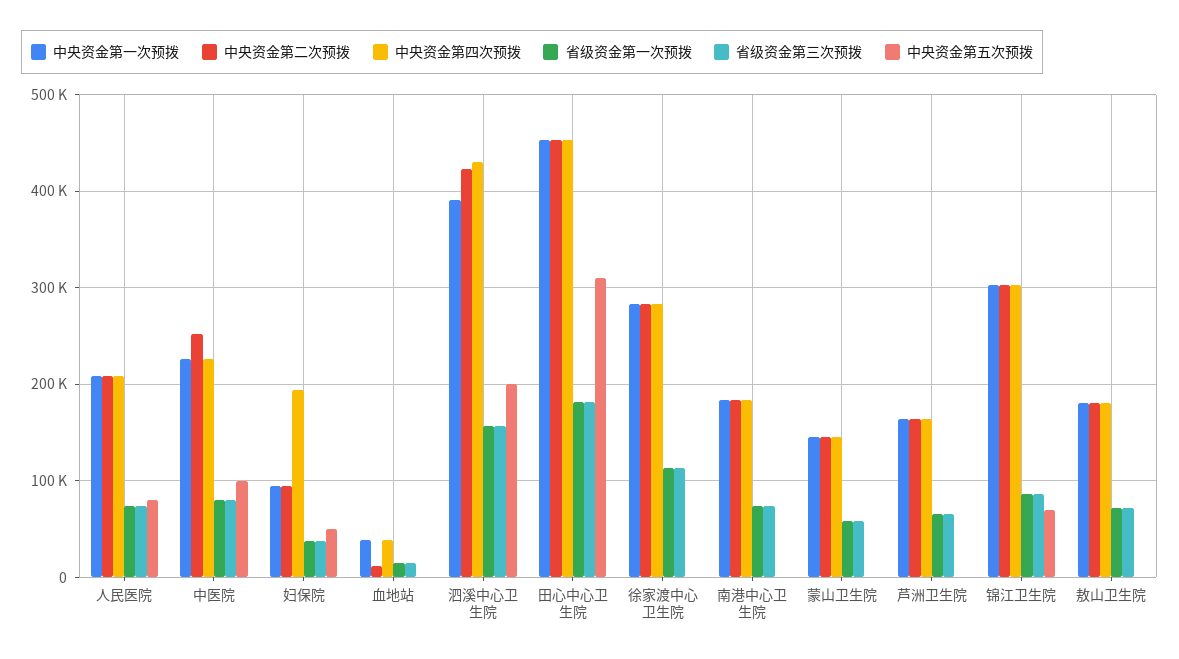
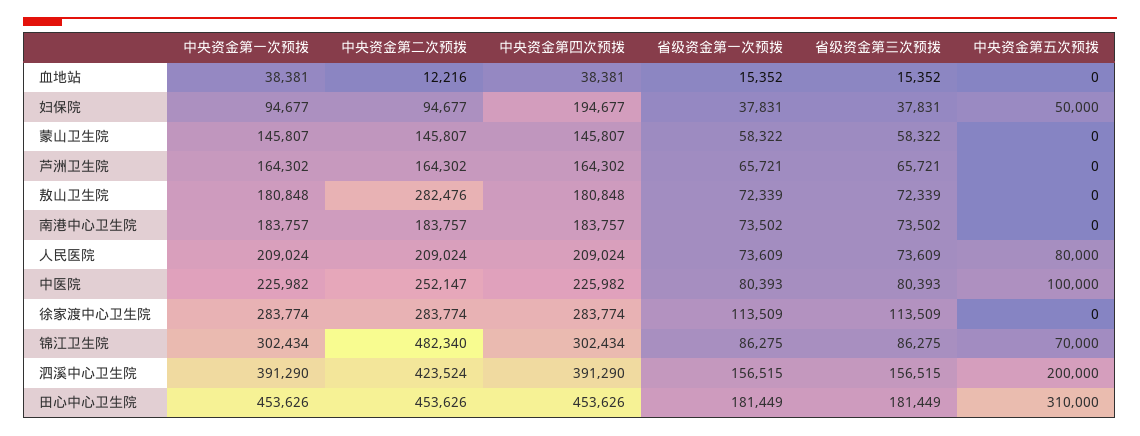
  {
    "中央资金第一次预拨": {
      "人民医院": 209024,
      "中医院": 225982,
      "妇保院": 94677,
      "血地站": 38381,
      "泗溪中心卫生院": 391290,
      "田心中心卫生院": 453626,
      "徐家渡中心卫生院": 283774,
      "南港中心卫生院": 183757,
      "蒙山卫生院": 145807,
      "芦洲卫生院": 164302,
      "锦江卫生院": 302434,
      "敖山卫生院": 180848
    },
    "中央资金第二次预拨": {
      "人民医院": 209024,
      "中医院": 252147,
      "妇保院": 94677,
      "血地站": 12216,
      "泗溪中心卫生院": 423524,
      "田心中心卫生院": 453626,
      "徐家渡中心卫生院": 283774,
      "南港中心卫生院": 183757,
      "蒙山卫生院": 145807,
      "芦洲卫生院": 164302,
-     "锦江卫生院": 300000,
+     "锦江卫生院": 482340,
-     "敖山卫生院": 180000
+     "敖山卫生院": 282476
    },
    "中央资金第四次预拨": {
      "人民医院": 209024,
      "中医院": 225982,
      "妇保院": 194677,
      "血地站": 38381,
-     "泗溪中心卫生院": 430000,
+     "泗溪中心卫生院": 391290,
      "田心中心卫生院": 453626,
      "徐家渡中心卫生院": 283774,
      "南港中心卫生院": 183757,
      "蒙山卫生院": 145807,
      "芦洲卫生院": 164302,
      "锦江卫生院": 302434,
      "敖山卫生院": 180848
    },
    "省级资金第一次预拨": {
      "人民医院": 73609,
      "中医院": 80393,
      "妇保院": 37831,
      "血地站": 15352,
      "泗溪中心卫生院": 156515,
      "田心中心卫生院": 181449,
      "徐家渡中心卫生院": 113509,
      "南港中心卫生院": 73502,
      "蒙山卫生院": 58322,
      "芦洲卫生院": 65721,
      "锦江卫生院": 86275,
      "敖山卫生院": 72339
    },
    "省级资金第三次预拨": {
      "人民医院": 73609,
      "中医院": 80393,
      "妇保院": 37831,
      "血地站": 15352,
      "泗溪中心卫生院": 156515,
      "田心中心卫生院": 181449,
      "徐家渡中心卫生院": 113509,
      "南港中心卫生院": 73502,
      "蒙山卫生院": 58322,
      "芦洲卫生院": 65721,
      "锦江卫生院": 86275,
      "敖山卫生院": 72339
    },
    "中央资金第五次预拨": {
      "人民医院": 80000,
      "中医院": 100000,
      "妇保院": 50000,
      "血地站": 0,
      "泗溪中心卫生院": 200000,
      "田心中心卫生院": 310000,
      "徐家渡中心卫生院": 0,
      "南港中心卫生院": 0,
      "蒙山卫生院": 0,
      "芦洲卫生院": 0,
      "锦江卫生院": 70000,
      "敖山卫生院": 0
    }
  }

